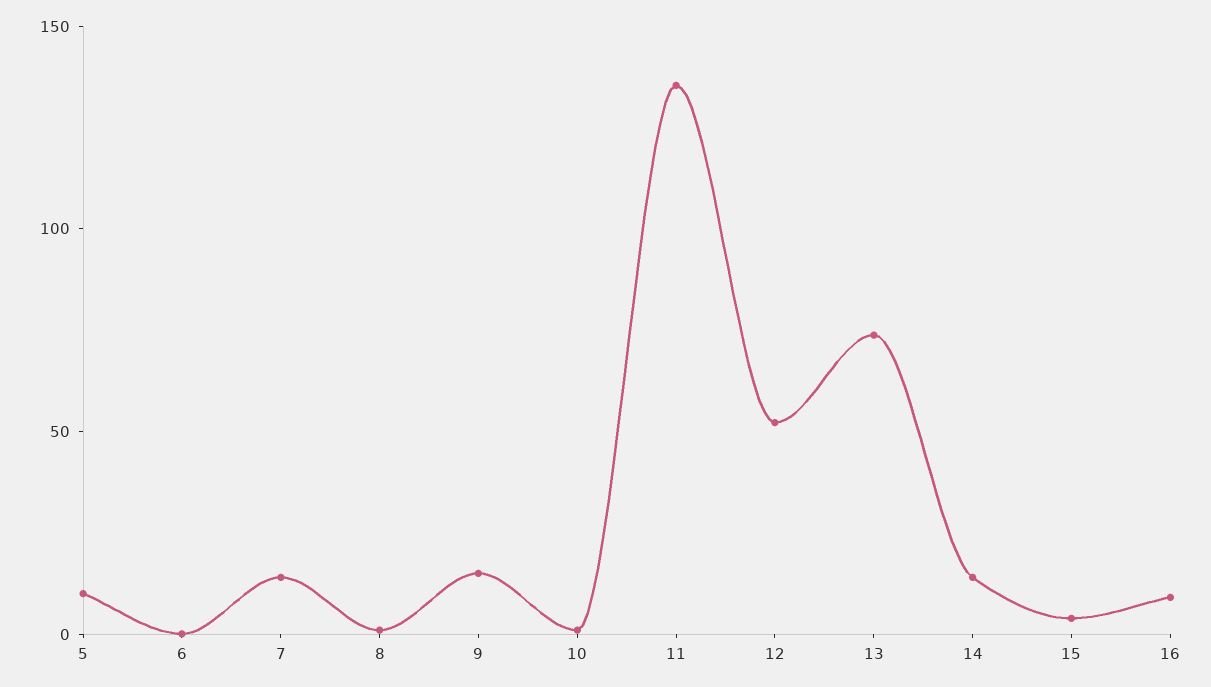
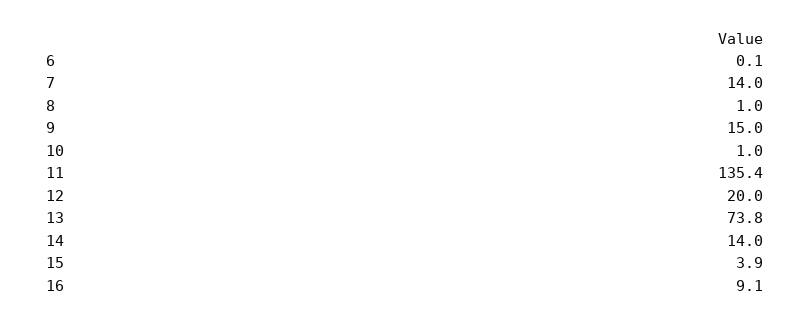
  {
-   "5": 10,
    "6": 0.1,
    "7": 14,
    "8": 1,
    "9": 15,
    "10": 1,
    "11": 135.4,
-   "12": 50,
+   "12": 20,
    "13": 73.8,
    "14": 14,
    "15": 3.9,
    "16": 9.1
  }

